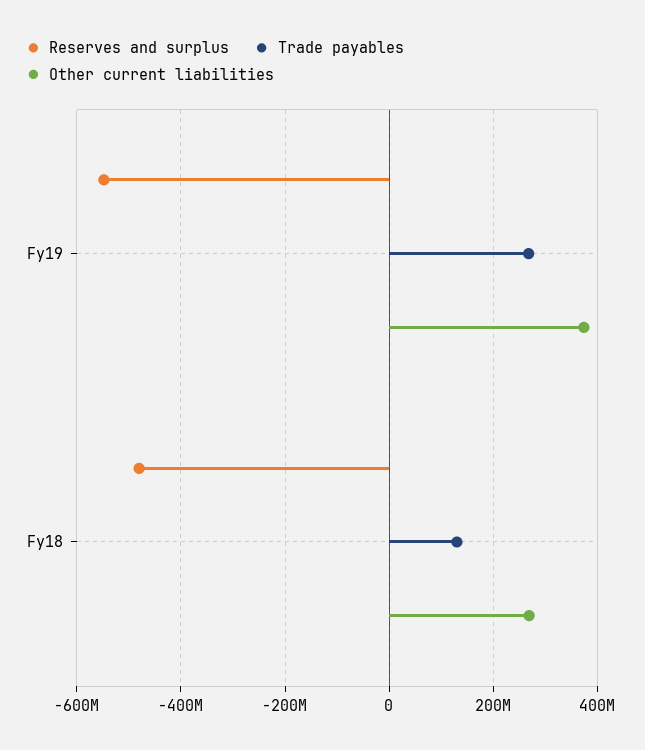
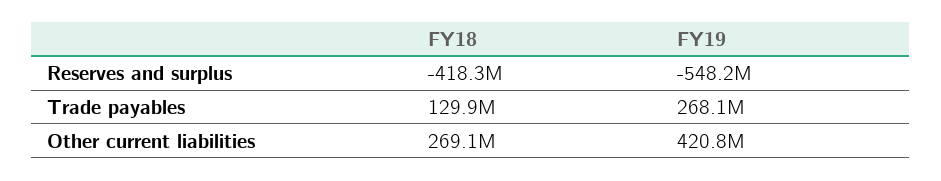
  {
    "Reserves and surplus": {
      "Fy19": -548200000,
-     "Fy18": -480000000
+     "Fy18": -418300000
    },
    "Trade payables": {
      "Fy19": 268100000,
      "Fy18": 129900000
    },
    "Other current liabilities": {
-     "Fy19": 380000000,
+     "Fy19": 420800000,
      "Fy18": 269100000
    }
  }

